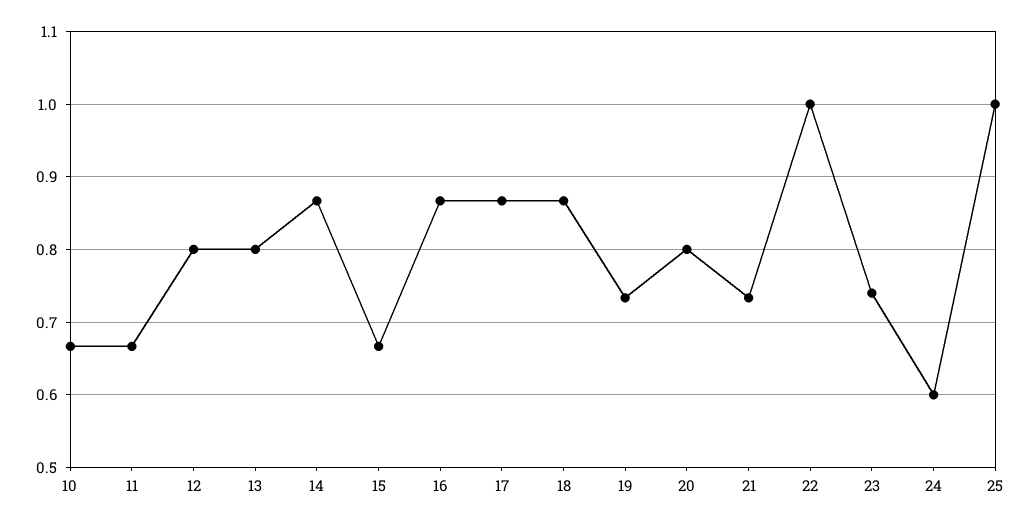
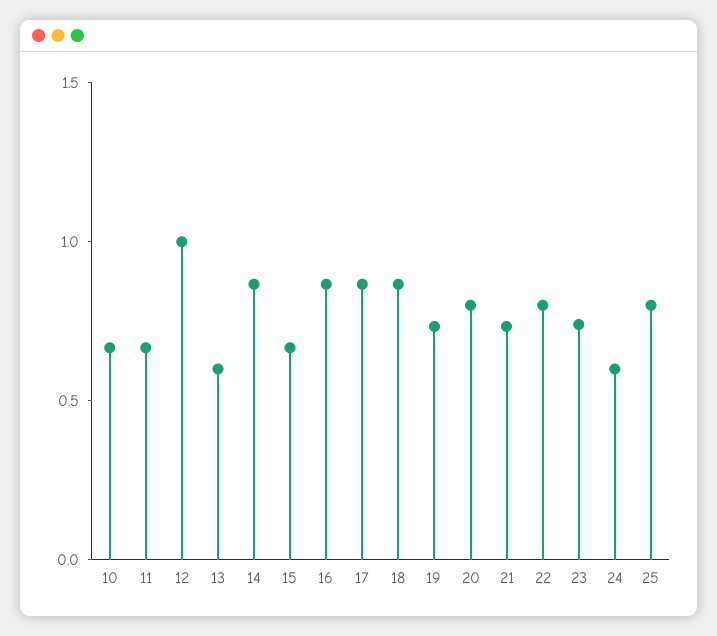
  {
    "10": 0.67,
    "11": 0.67,
-   "12": 0.8,
+   "12": 1,
-   "13": 0.8,
+   "13": 0.6,
    "14": 0.87,
    "15": 0.67,
    "16": 0.87,
    "17": 0.87,
    "18": 0.87,
    "19": 0.73,
    "20": 0.8,
    "21": 0.73,
-   "22": 1,
+   "22": 0.8,
    "23": 0.74,
    "24": 0.6,
-   "25": 1
+   "25": 0.8
  }

